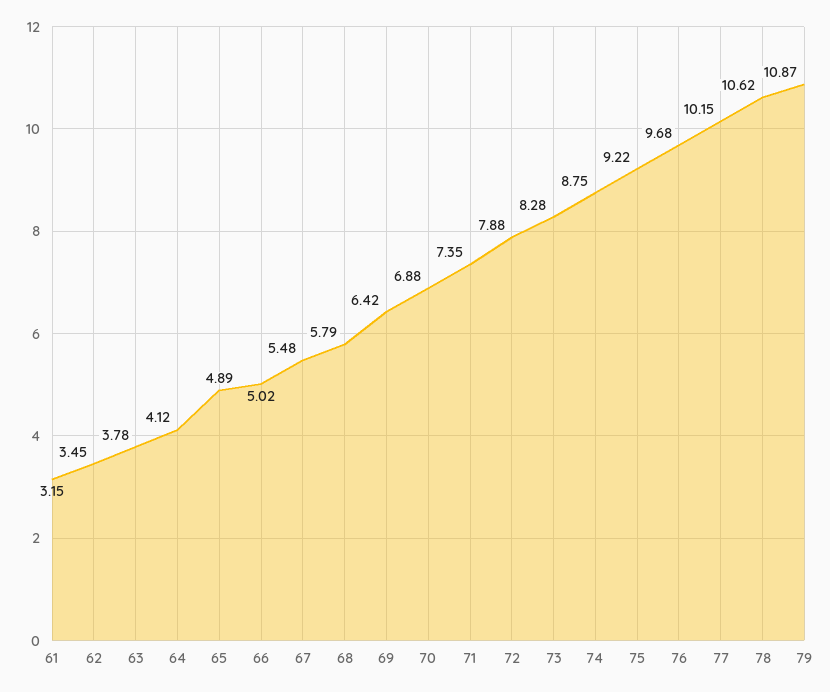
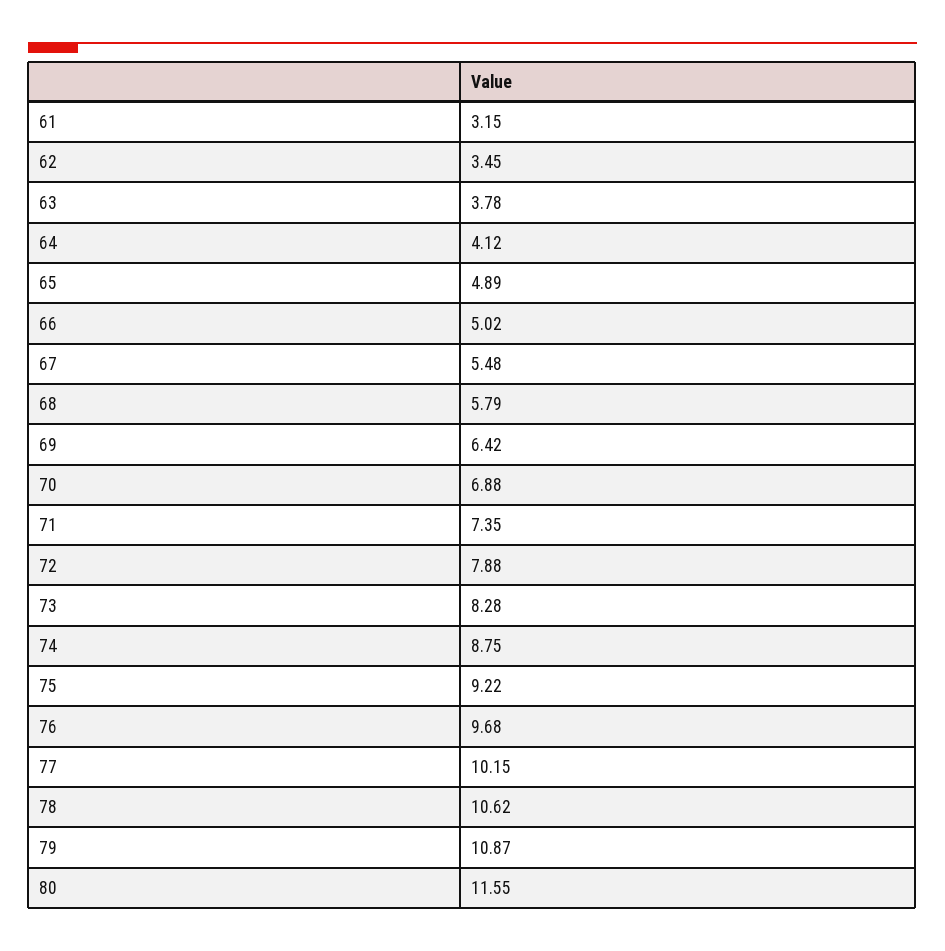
  {
    "61": 3.15,
    "62": 3.45,
    "63": 3.78,
    "64": 4.12,
    "65": 4.89,
    "66": 5.02,
    "67": 5.48,
    "68": 5.79,
    "69": 6.42,
    "70": 6.88,
    "71": 7.35,
    "72": 7.88,
    "73": 8.28,
    "74": 8.75,
    "75": 9.22,
    "76": 9.68,
    "77": 10.15,
    "78": 10.62,
-   "79": 10.87
+   "79": 10.87,
+   "80": 11.55
  }

